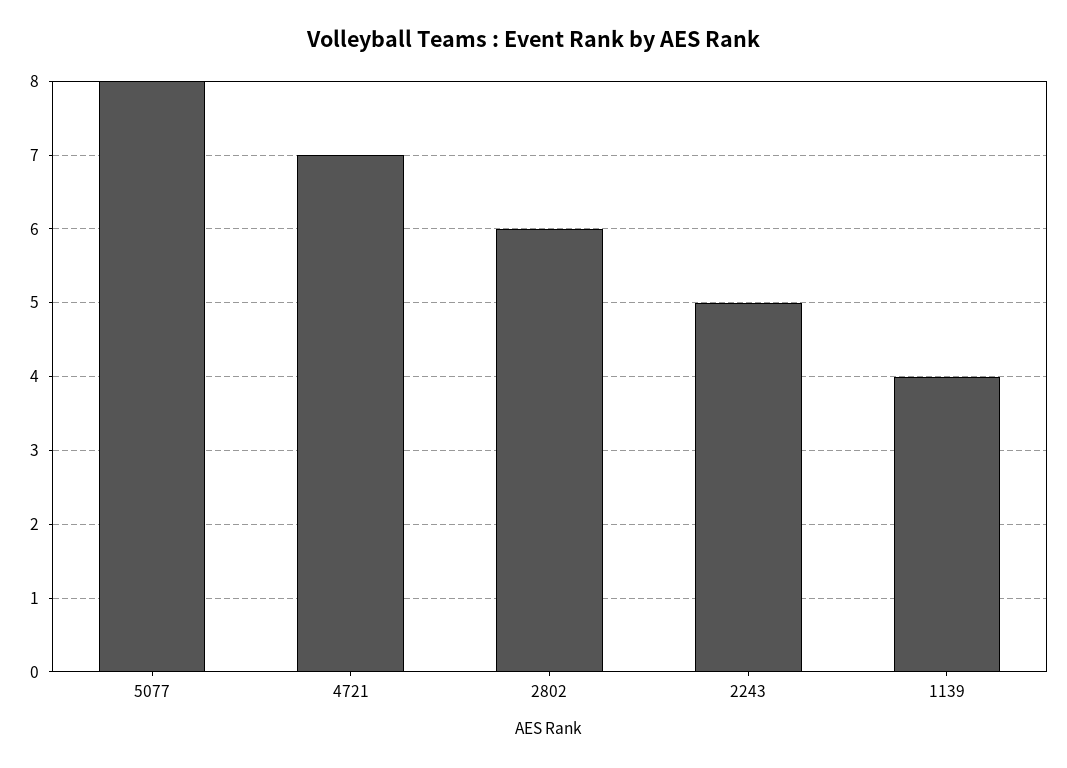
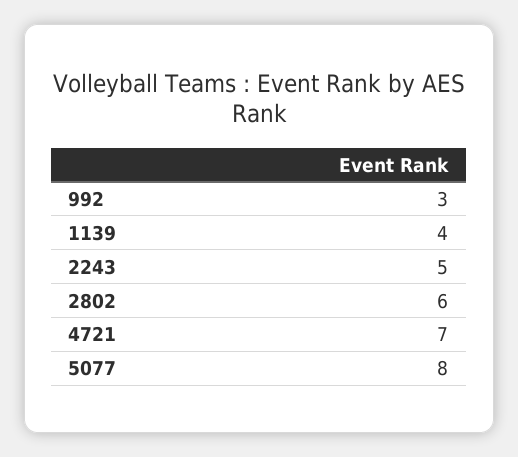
  {
    "5077": 8,
    "4721": 7,
    "2802": 6,
    "2243": 5,
-   "1139": 4
+   "1139": 4,
+   "992": 3
  }

